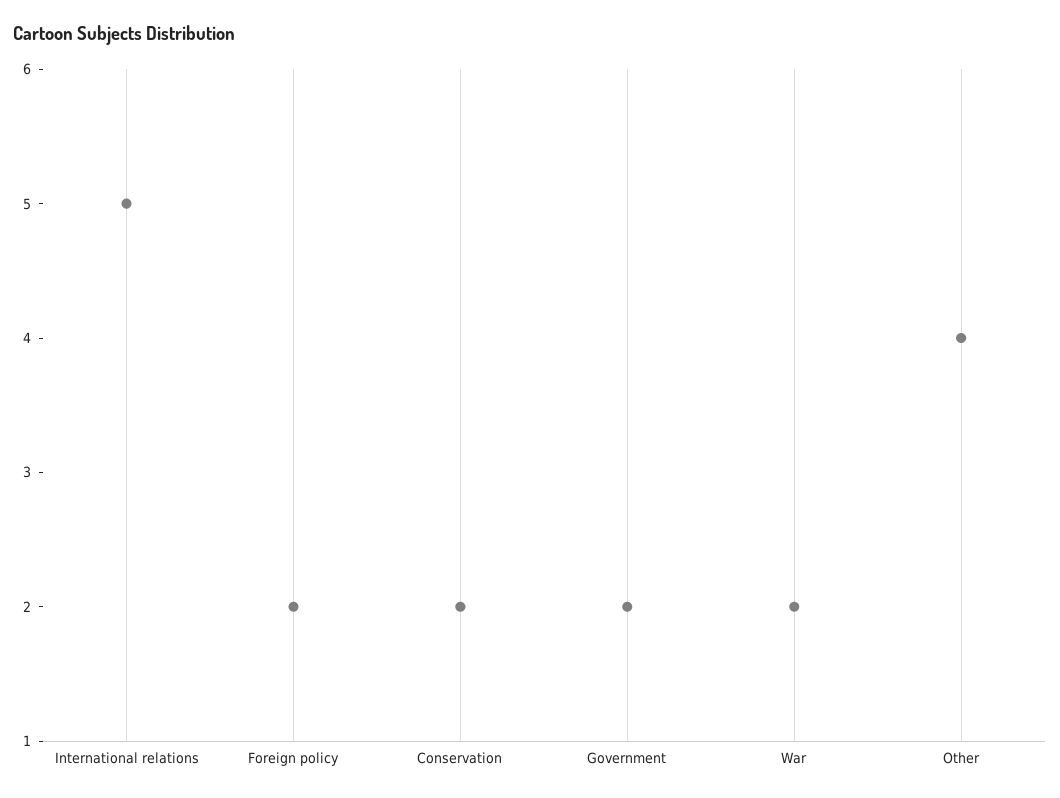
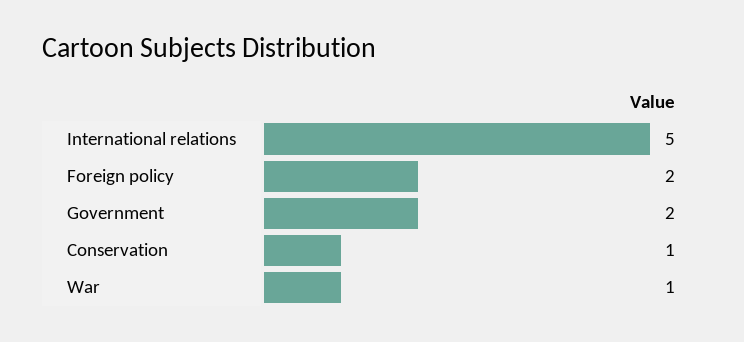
  {
    "International relations": 5,
    "Foreign policy": 2,
-   "Conservation": 2,
+   "Conservation": 1,
    "Government": 2,
-   "War": 2,
+   "War": 1
-   "Other": 4
  }

